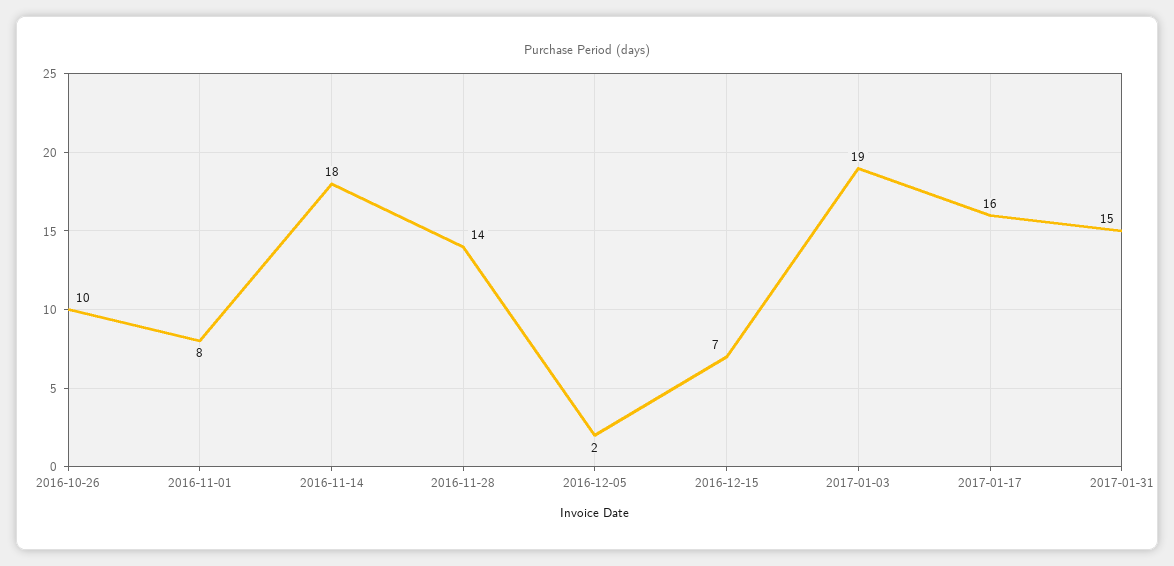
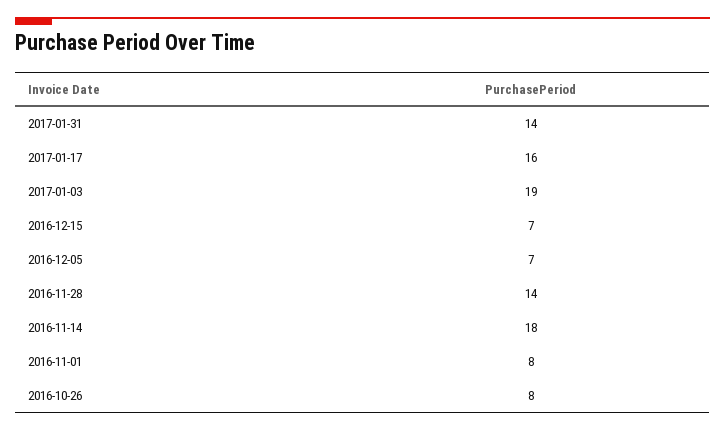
  {
-   "2016-10-26": 10,
+   "2016-10-26": 8,
    "2016-11-01": 8,
    "2016-11-14": 18,
    "2016-11-28": 14,
-   "2016-12-05": 2,
+   "2016-12-05": 7,
    "2016-12-15": 7,
    "2017-01-03": 19,
    "2017-01-17": 16,
-   "2017-01-31": 15
+   "2017-01-31": 14
  }

